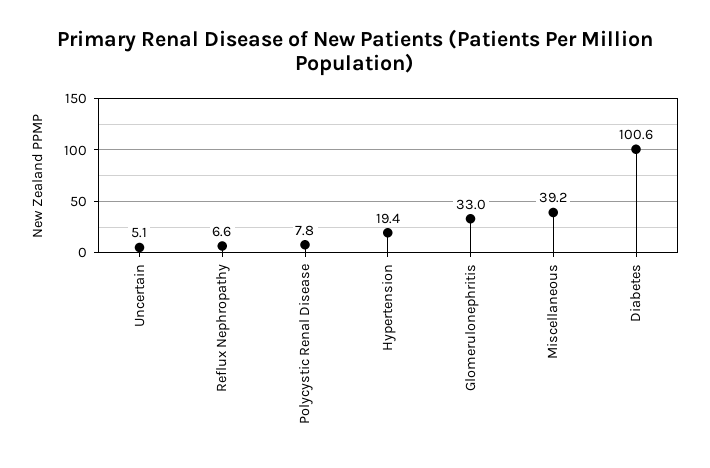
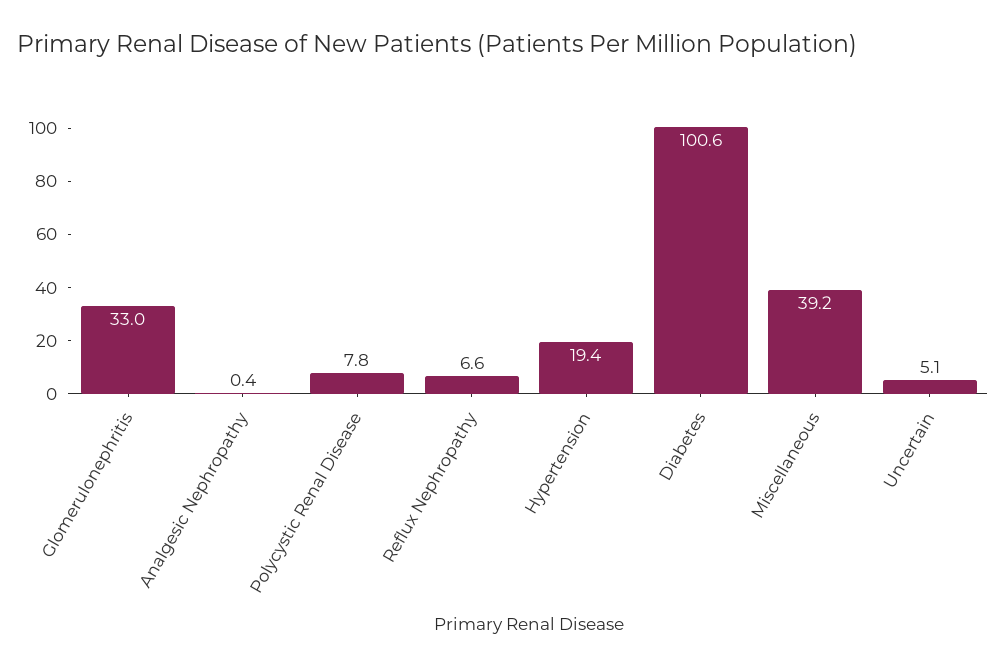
  {
    "Uncertain": 5.1,
    "Reflux Nephropathy": 6.6,
    "Polycystic Renal Disease": 7.8,
    "Hypertension": 19.4,
    "Glomerulonephritis": 33,
    "Miscellaneous": 39.2,
-   "Diabetes": 100.6
+   "Diabetes": 100.6,
+   "Analgesic Nephropathy": 0.4
  }

